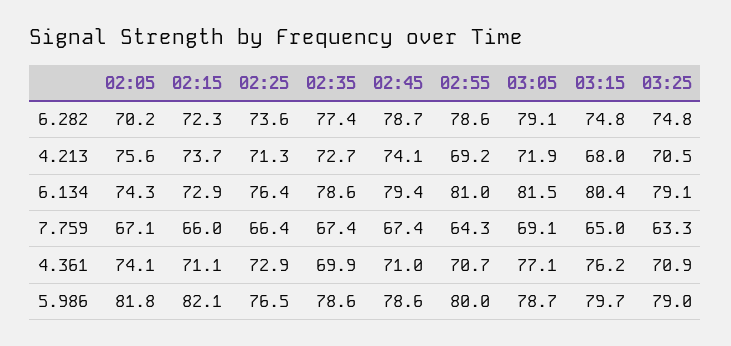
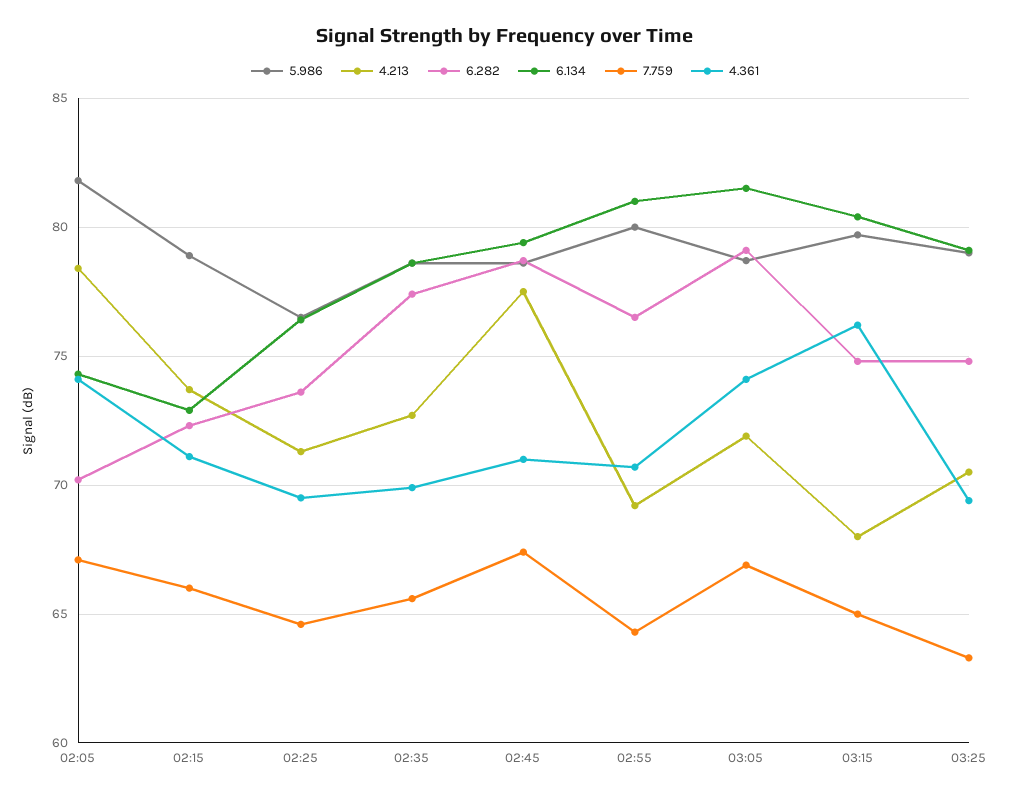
  {
    "6.282": {
      "02:05": 70.2,
      "02:15": 72.3,
      "02:25": 73.6,
      "02:35": 77.4,
      "02:45": 78.7,
-     "02:55": 78.6,
+     "02:55": 76.5,
      "03:05": 79.1,
      "03:15": 74.8,
      "03:25": 74.8
    },
    "4.213": {
-     "02:05": 75.6,
+     "02:05": 78.5,
      "02:15": 73.7,
      "02:25": 71.3,
      "02:35": 72.7,
-     "02:45": 74.1,
+     "02:45": 77.5,
      "02:55": 69.2,
      "03:05": 71.9,
      "03:15": 68,
      "03:25": 70.5
    },
    "6.134": {
      "02:05": 74.3,
      "02:15": 72.9,
      "02:25": 76.4,
      "02:35": 78.6,
      "02:45": 79.4,
      "02:55": 81,
      "03:05": 81.5,
      "03:15": 80.4,
      "03:25": 79.1
    },
    "7.759": {
      "02:05": 67.1,
      "02:15": 66,
-     "02:25": 66.4,
+     "02:25": 64.5,
-     "02:35": 67.4,
+     "02:35": 65.5,
      "02:45": 67.4,
      "02:55": 64.3,
-     "03:05": 69.1,
+     "03:05": 67,
      "03:15": 65,
      "03:25": 63.3
    },
    "4.361": {
      "02:05": 74.1,
      "02:15": 71.1,
-     "02:25": 72.9,
+     "02:25": 69.5,
      "02:35": 69.9,
      "02:45": 71,
      "02:55": 70.7,
-     "03:05": 77.1,
+     "03:05": 74,
      "03:15": 76.2,
-     "03:25": 70.9
+     "03:25": 69.5
    },
    "5.986": {
      "02:05": 81.8,
-     "02:15": 82.1,
+     "02:15": 79,
      "02:25": 76.5,
      "02:35": 78.6,
      "02:45": 78.6,
      "02:55": 80,
      "03:05": 78.7,
      "03:15": 79.7,
      "03:25": 79
    }
  }

